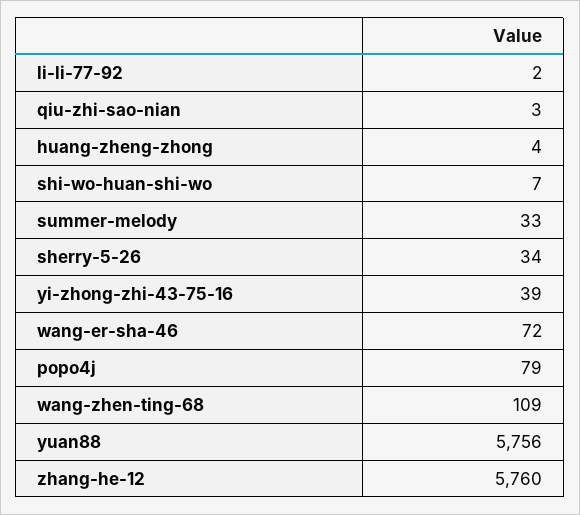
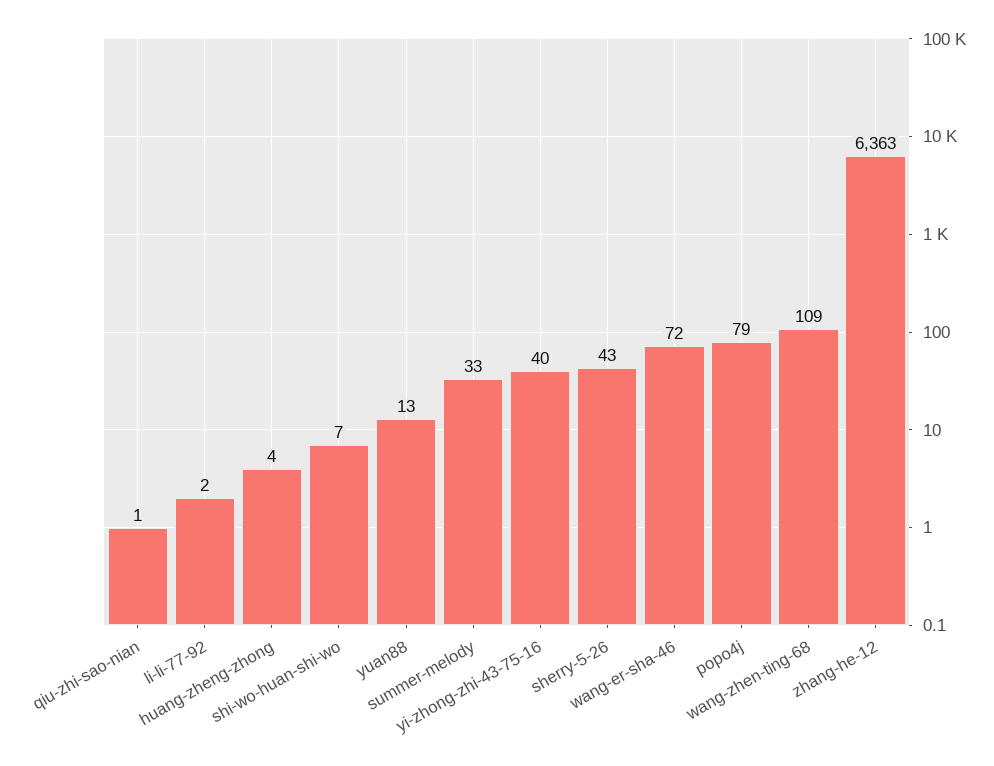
  {
    "li-li-77-92": 2,
-   "qiu-zhi-sao-nian": 3,
+   "qiu-zhi-sao-nian": 1,
    "huang-zheng-zhong": 4,
    "shi-wo-huan-shi-wo": 7,
    "summer-melody": 33,
-   "sherry-5-26": 34,
+   "sherry-5-26": 43,
-   "yi-zhong-zhi-43-75-16": 39,
+   "yi-zhong-zhi-43-75-16": 40,
    "wang-er-sha-46": 72,
    "popo4j": 79,
    "wang-zhen-ting-68": 109,
-   "yuan88": 5756,
+   "yuan88": 13,
-   "zhang-he-12": 5760
+   "zhang-he-12": 6363
  }

